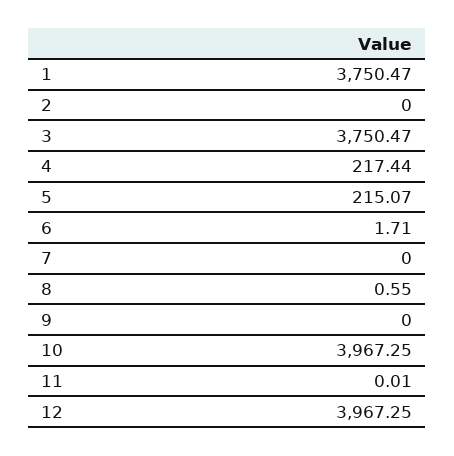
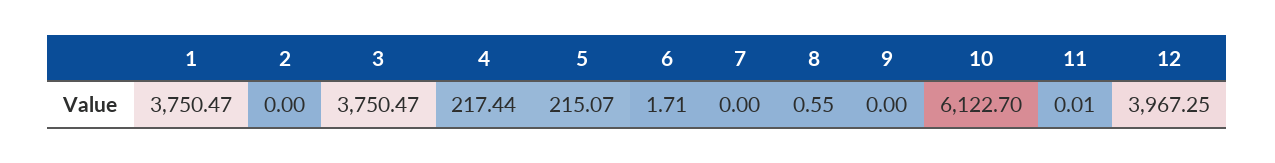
  {
    "1": 3750.47,
    "2": 0,
    "3": 3750.47,
    "4": 217.44,
    "5": 215.07,
    "6": 1.71,
    "7": 0,
    "8": 0.55,
    "9": 0,
-   "10": 3967.25,
+   "10": 6122.7,
    "11": 0.01,
    "12": 3967.25
  }

